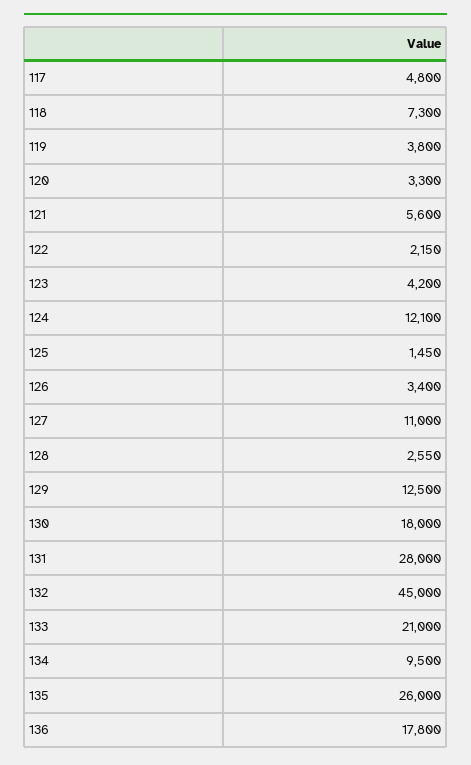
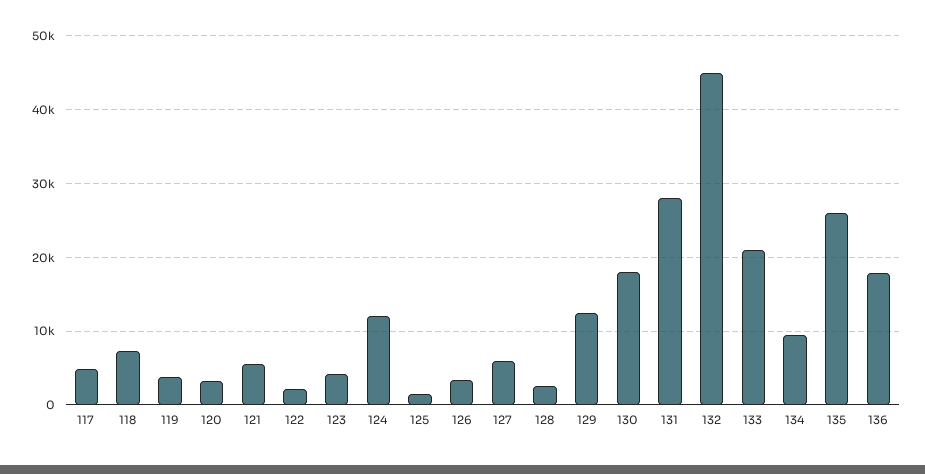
  {
    "117": 4800,
    "118": 7300,
    "119": 3800,
    "120": 3300,
    "121": 5600,
    "122": 2150,
    "123": 4200,
    "124": 12100,
    "125": 1450,
    "126": 3400,
-   "127": 11000,
+   "127": 6000,
    "128": 2550,
    "129": 12500,
    "130": 18000,
    "131": 28000,
    "132": 45000,
    "133": 21000,
    "134": 9500,
    "135": 26000,
    "136": 17800
  }

